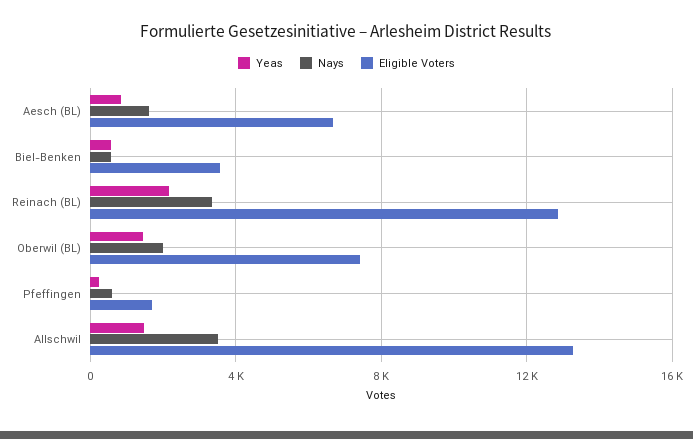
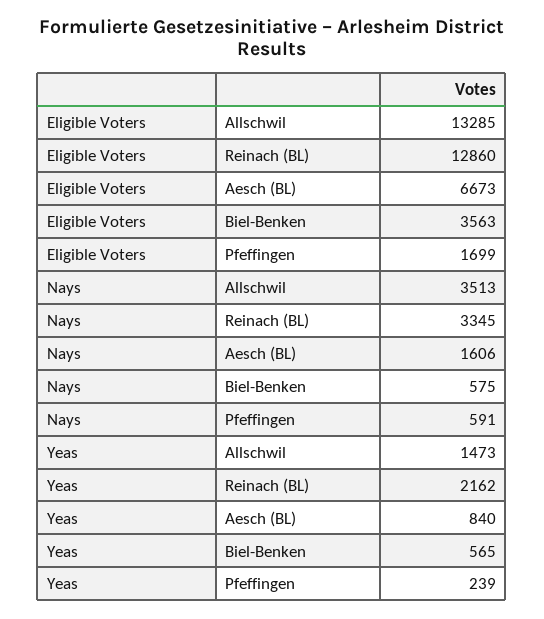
  {
    "Yeas": {
      "Aesch (BL)": 840,
      "Biel-Benken": 565,
      "Reinach (BL)": 2162,
-     "Oberwil (BL)": 1500,
      "Pfeffingen": 239,
      "Allschwil": 1473
    },
    "Nays": {
      "Aesch (BL)": 1606,
      "Biel-Benken": 575,
      "Reinach (BL)": 3345,
-     "Oberwil (BL)": 2000,
      "Pfeffingen": 591,
      "Allschwil": 3513
    },
    "Eligible Voters": {
      "Aesch (BL)": 6673,
      "Biel-Benken": 3563,
      "Reinach (BL)": 12860,
-     "Oberwil (BL)": 7500,
      "Pfeffingen": 1699,
      "Allschwil": 13285
    }
  }

